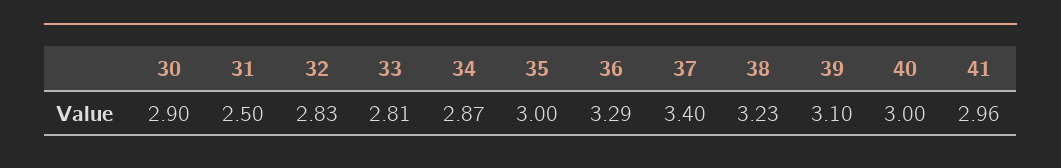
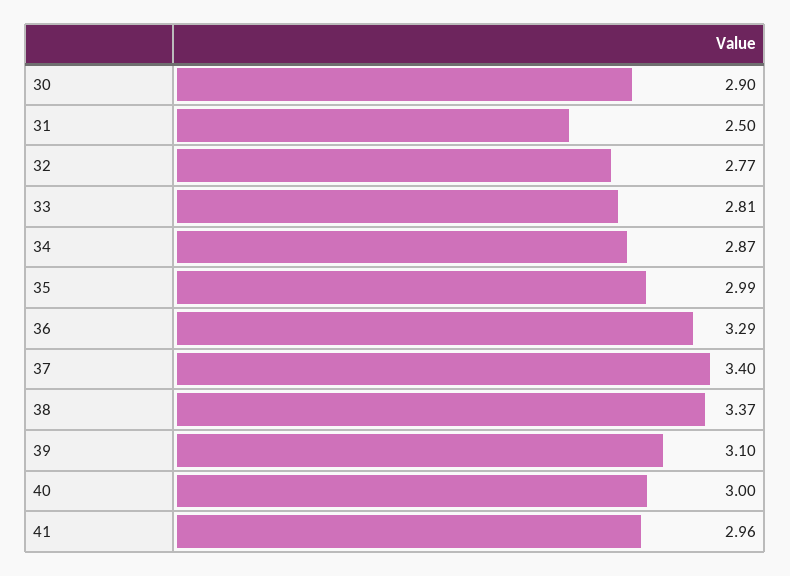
  {
    "30": 2.9,
    "31": 2.5,
-   "32": 2.83,
+   "32": 2.77,
    "33": 2.81,
    "34": 2.87,
-   "35": 3,
+   "35": 2.99,
    "36": 3.29,
    "37": 3.4,
-   "38": 3.23,
+   "38": 3.37,
    "39": 3.1,
    "40": 3,
    "41": 2.96
  }

